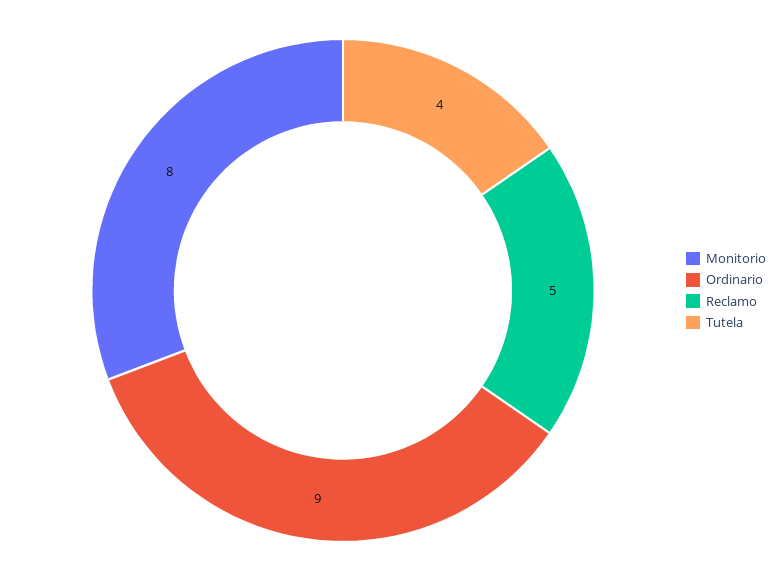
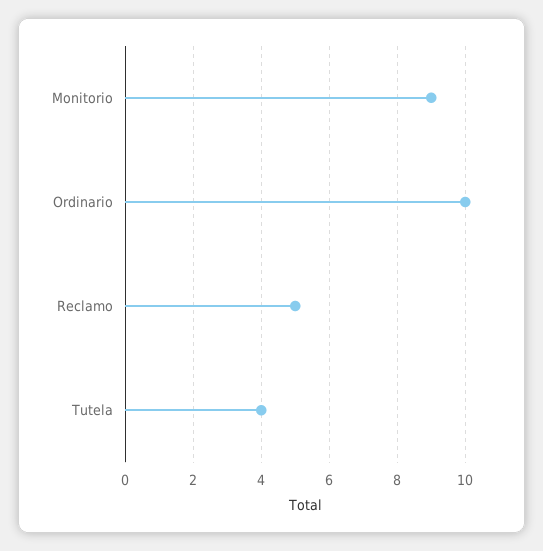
  {
-   "Monitorio": 8,
+   "Monitorio": 9,
-   "Ordinario": 9,
+   "Ordinario": 10,
    "Reclamo": 5,
    "Tutela": 4
  }

